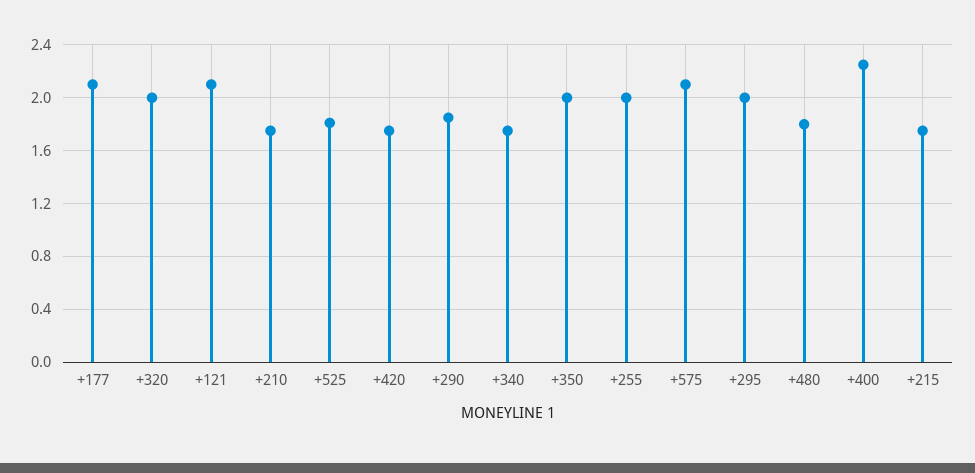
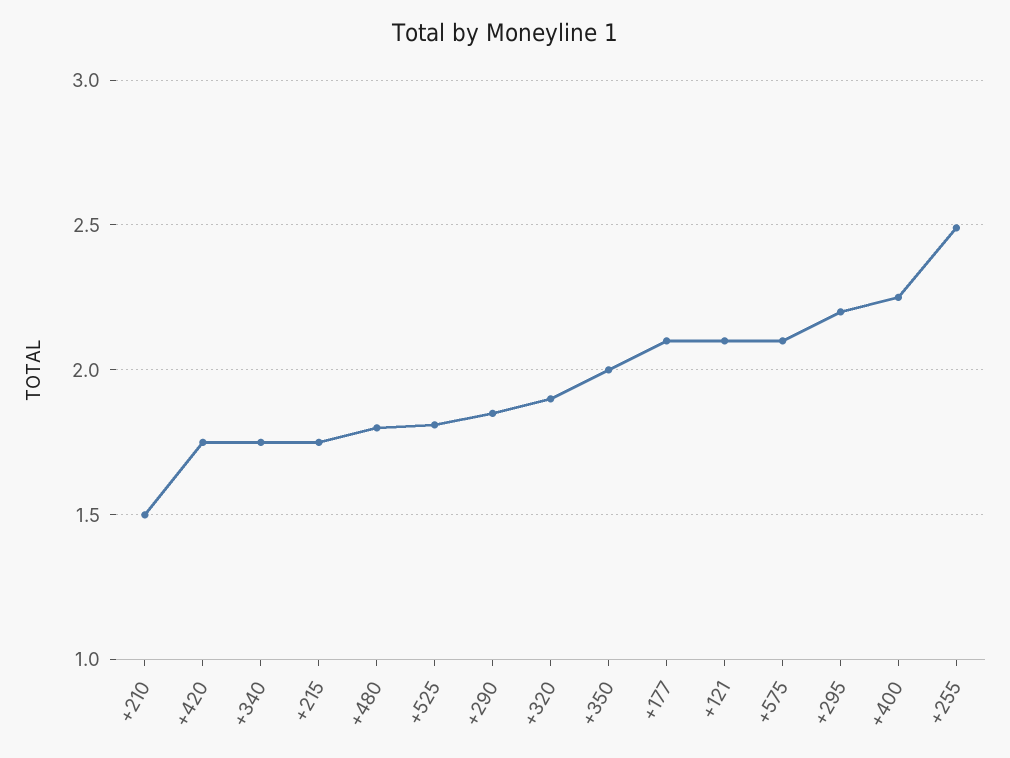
  {
    "+177": 2.1,
-   "+320": 2,
+   "+320": 1.9,
    "+121": 2.1,
-   "+210": 1.75,
+   "+210": 1.5,
    "+525": 1.8,
    "+420": 1.75,
    "+290": 1.85,
    "+340": 1.75,
    "+350": 2,
-   "+255": 2,
+   "+255": 2.5,
    "+575": 2.1,
-   "+295": 2,
+   "+295": 2.2,
    "+480": 1.8,
    "+400": 2.25,
    "+215": 1.75
  }

